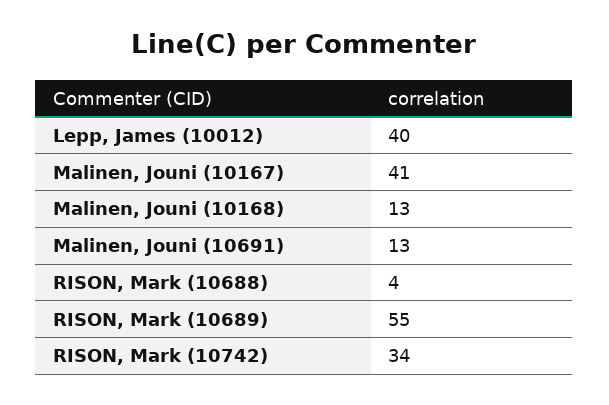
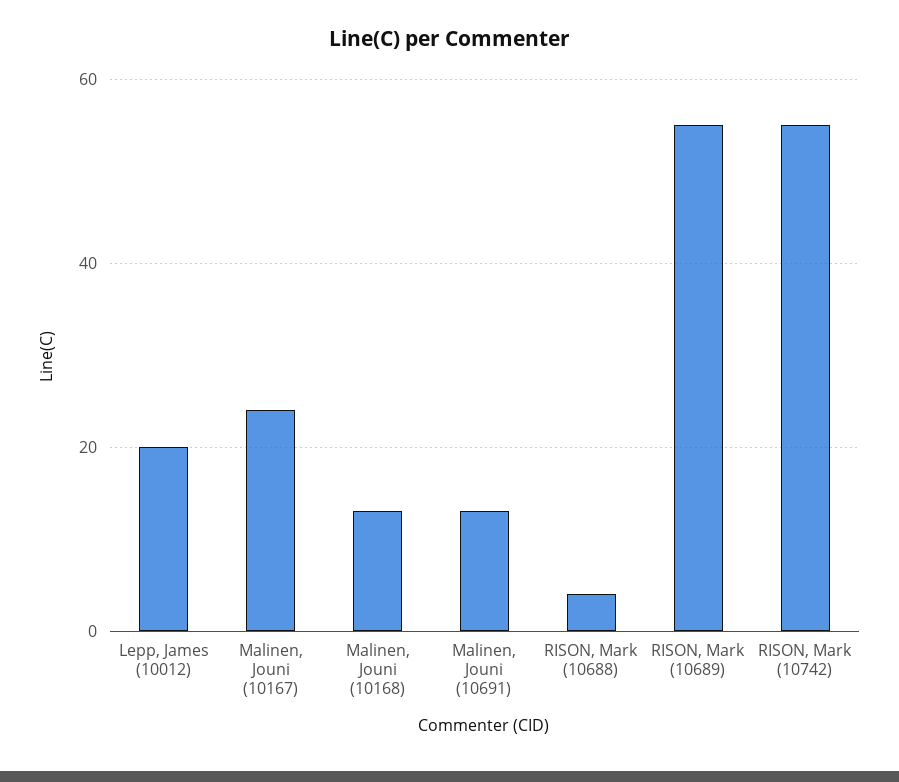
  {
-   "Lepp, James (10012)": 40,
+   "Lepp, James (10012)": 20,
-   "Malinen, Jouni (10167)": 41,
+   "Malinen, Jouni (10167)": 25,
    "Malinen, Jouni (10168)": 13,
    "Malinen, Jouni (10691)": 13,
    "RISON, Mark (10688)": 4,
    "RISON, Mark (10689)": 55,
-   "RISON, Mark (10742)": 34
+   "RISON, Mark (10742)": 55
  }

